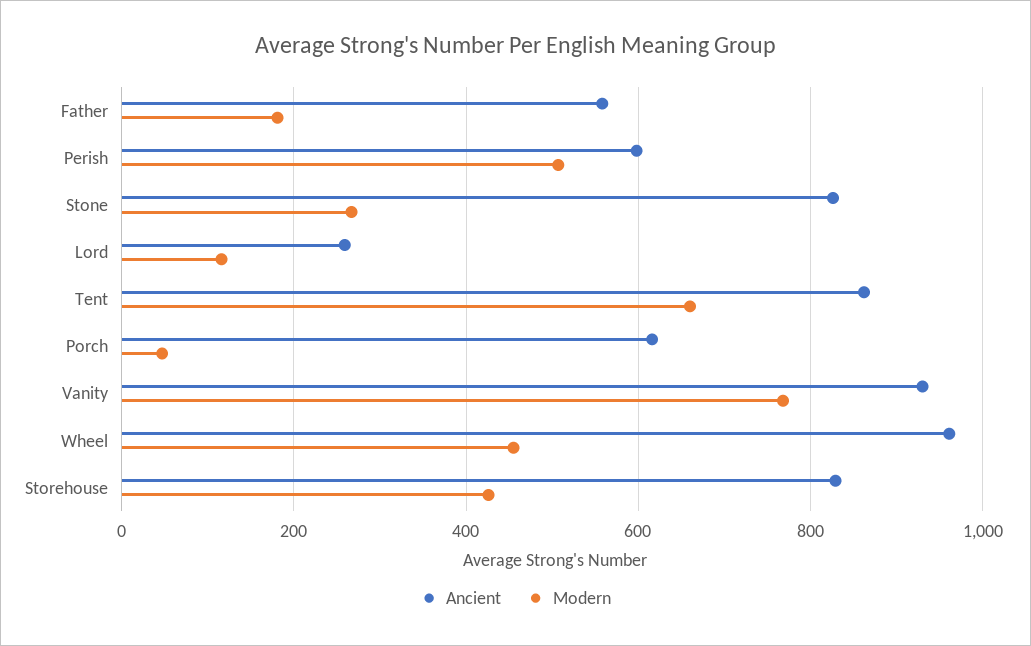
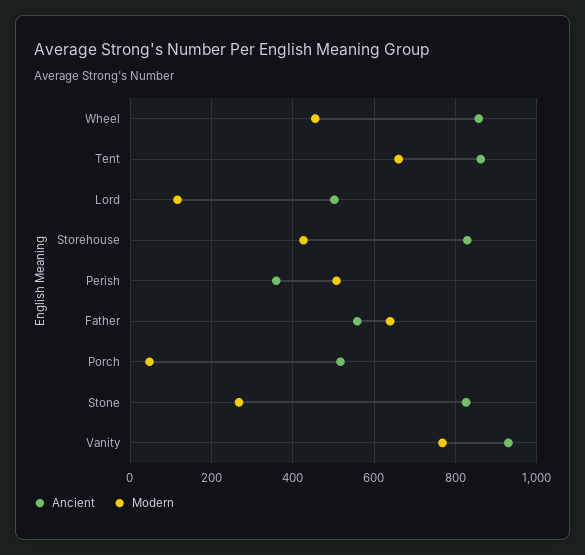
  {
    "Ancient": {
      "Father": 560,
-     "Perish": 600,
+     "Perish": 360,
      "Stone": 820,
-     "Lord": 260,
+     "Lord": 500,
      "Tent": 860,
-     "Porch": 620,
+     "Porch": 520,
      "Vanity": 940,
-     "Wheel": 960,
+     "Wheel": 860,
      "Storehouse": 820
    },
    "Modern": {
-     "Father": 180,
+     "Father": 640,
      "Perish": 500,
      "Stone": 260,
      "Lord": 120,
      "Tent": 660,
      "Porch": 40,
      "Vanity": 760,
      "Wheel": 460,
      "Storehouse": 420
    }
  }

